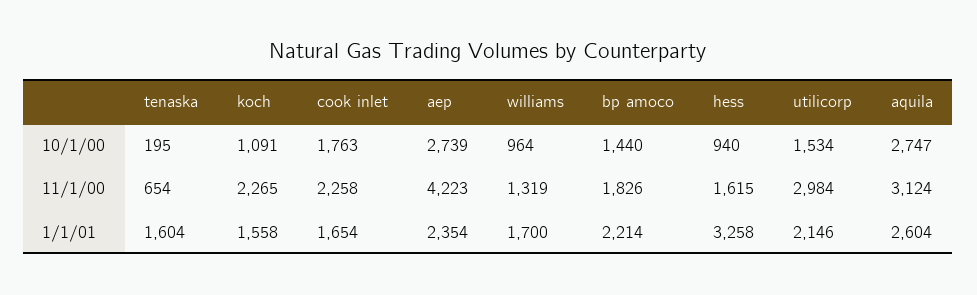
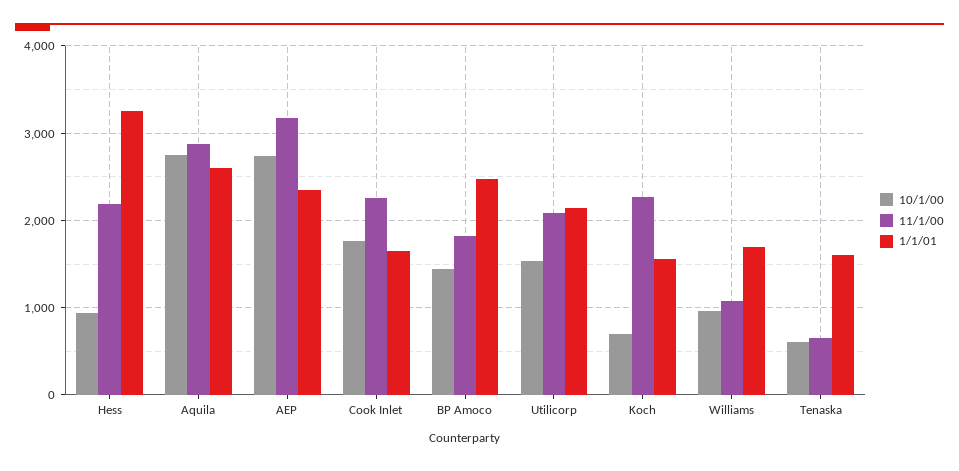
  {
    "10/1/00": {
-     "tenaska": 195,
+     "tenaska": 600,
-     "koch": 1091,
+     "koch": 700,
      "cook inlet": 1763,
      "aep": 2739,
      "williams": 964,
      "bp amoco": 1440,
      "hess": 940,
      "utilicorp": 1534,
      "aquila": 2747
    },
    "11/1/00": {
      "tenaska": 654,
      "koch": 2265,
      "cook inlet": 2258,
-     "aep": 4223,
+     "aep": 3200,
-     "williams": 1319,
+     "williams": 1100,
      "bp amoco": 1826,
-     "hess": 1615,
+     "hess": 2200,
-     "utilicorp": 2984,
+     "utilicorp": 2100,
-     "aquila": 3124
+     "aquila": 2900
    },
    "1/1/01": {
      "tenaska": 1604,
      "koch": 1558,
      "cook inlet": 1654,
      "aep": 2354,
      "williams": 1700,
-     "bp amoco": 2214,
+     "bp amoco": 2500,
      "hess": 3258,
      "utilicorp": 2146,
      "aquila": 2604
    }
  }

